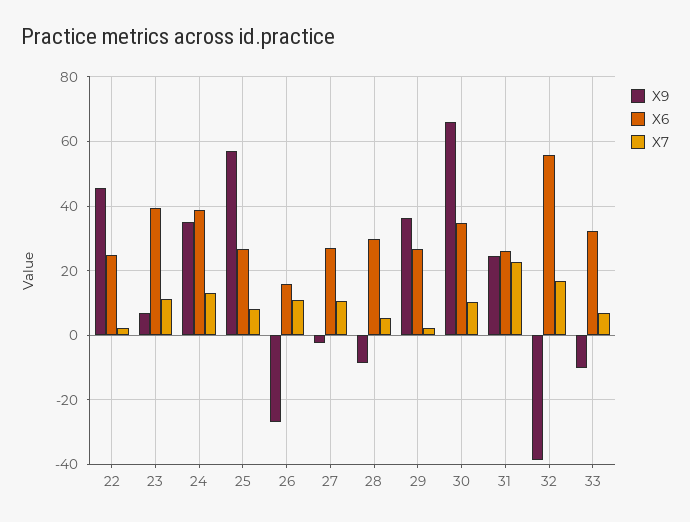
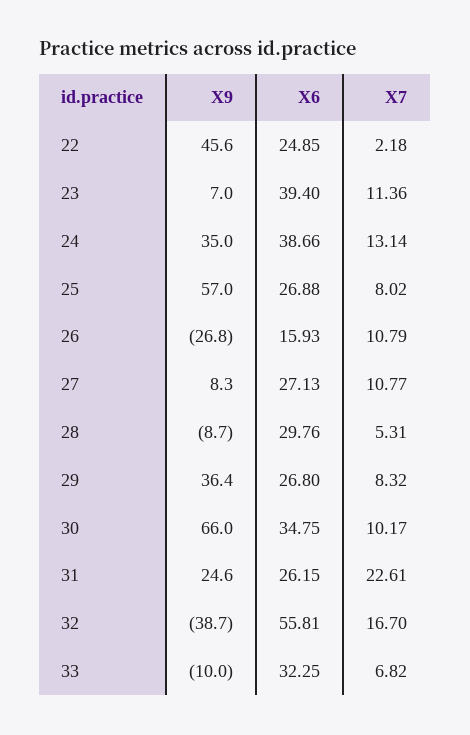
  {
    "X9": {
      "22": 45.6,
      "23": 7,
      "24": 35,
      "25": 57,
      "26": -26.8,
-     "27": -2,
+     "27": 8.3,
      "28": -8.7,
      "29": 36.4,
      "30": 66,
      "31": 24.6,
      "32": -38.7,
      "33": -10
    },
    "X6": {
      "22": 24.85,
      "23": 39.4,
      "24": 38.66,
      "25": 26.88,
      "26": 15.93,
      "27": 27.13,
      "28": 29.76,
      "29": 26.8,
      "30": 34.75,
      "31": 26.15,
      "32": 55.81,
      "33": 32.25
    },
    "X7": {
      "22": 2.18,
      "23": 11.36,
      "24": 13.14,
      "25": 8.02,
      "26": 10.79,
      "27": 10.77,
      "28": 5.31,
-     "29": 2,
+     "29": 8.32,
      "30": 10.17,
      "31": 22.61,
      "32": 16.7,
      "33": 6.82
    }
  }

